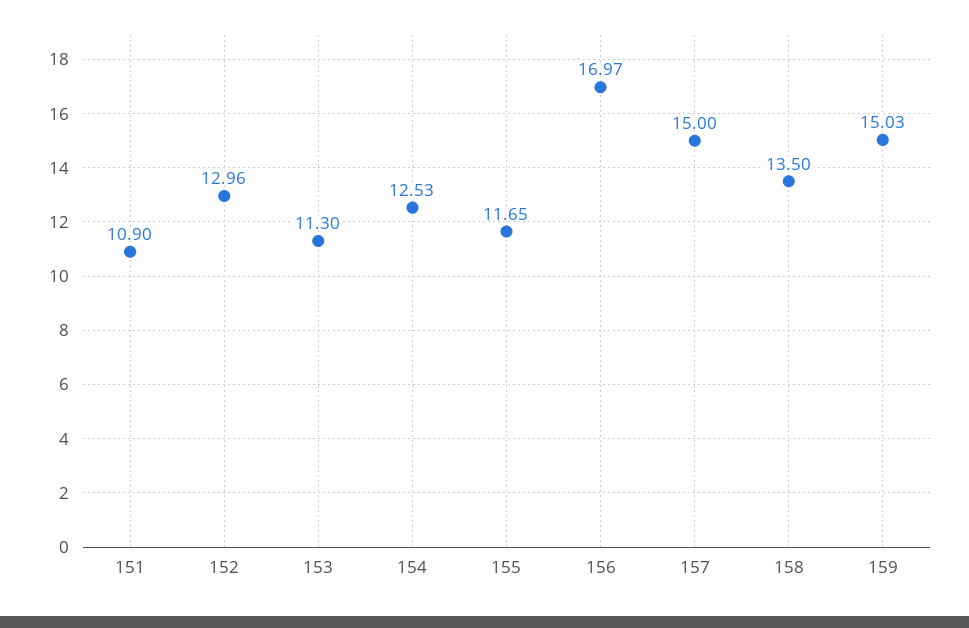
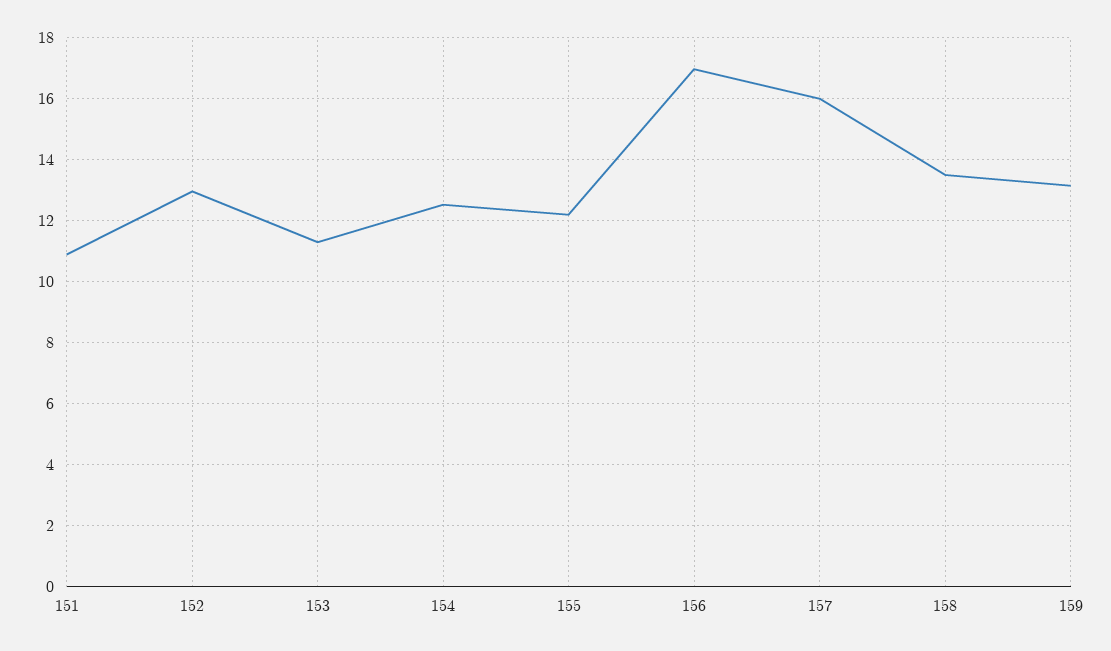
  {
    "151": 10.9,
    "152": 12.96,
    "153": 11.3,
    "154": 12.53,
-   "155": 11.65,
+   "155": 12.2,
    "156": 16.97,
-   "157": 15,
+   "157": 16,
    "158": 13.5,
-   "159": 15.03
+   "159": 13.2
  }

